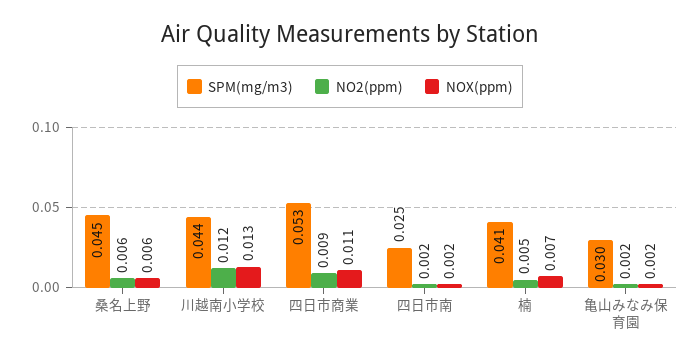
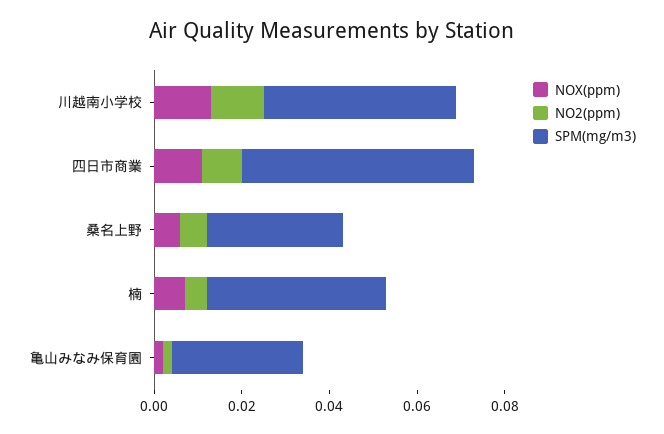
  {
    "SPM(mg/m3)": {
-     "桑名上野": 0.045,
+     "桑名上野": 0.03,
      "川越南小学校": 0.044,
      "四日市商業": 0.053,
-     "四日市南": 0.025,
      "楠": 0.041,
      "亀山みなみ保育園": 0.03
    },
    "NO2(ppm)": {
      "桑名上野": 0.006,
      "川越南小学校": 0.012,
      "四日市商業": 0.009,
-     "四日市南": 0.002,
      "楠": 0.005,
      "亀山みなみ保育園": 0.002
    },
    "NOX(ppm)": {
      "桑名上野": 0.006,
      "川越南小学校": 0.013,
      "四日市商業": 0.011,
-     "四日市南": 0.002,
      "楠": 0.007,
      "亀山みなみ保育園": 0.002
    }
  }

